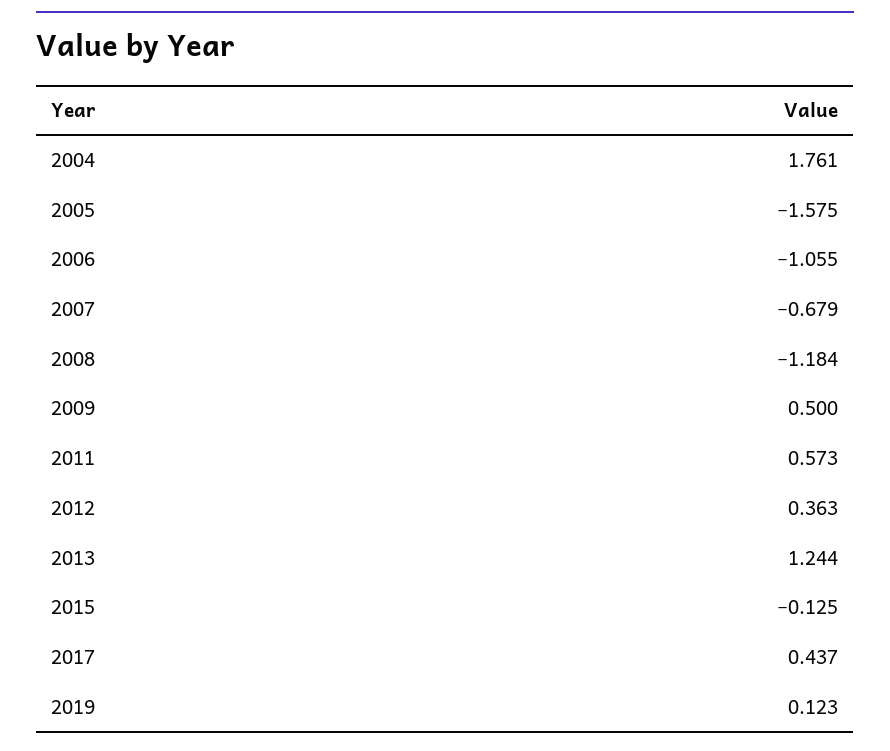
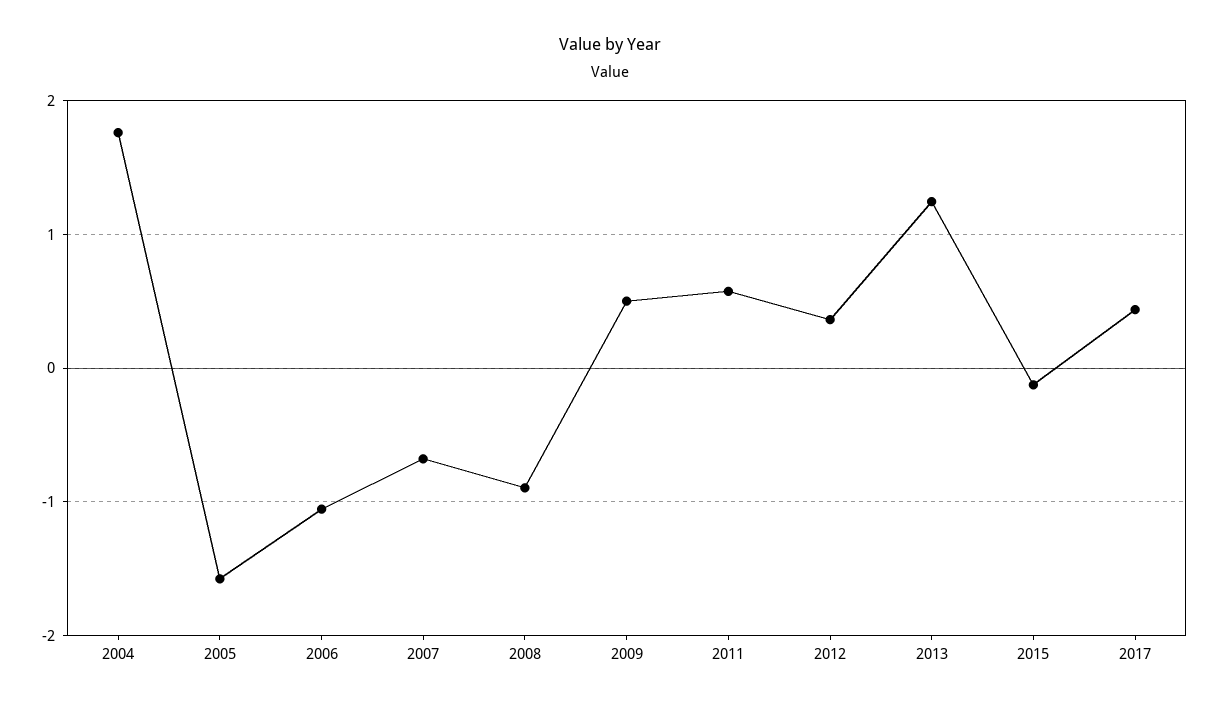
  {
    "2004": 1.761,
    "2005": -1.575,
    "2006": -1.055,
    "2007": -0.679,
-   "2008": -1.184,
+   "2008": -0.9,
    "2009": 0.5,
    "2011": 0.573,
    "2012": 0.363,
    "2013": 1.244,
    "2015": -0.125,
-   "2017": 0.437,
+   "2017": 0.437
-   "2019": 0.123
  }

